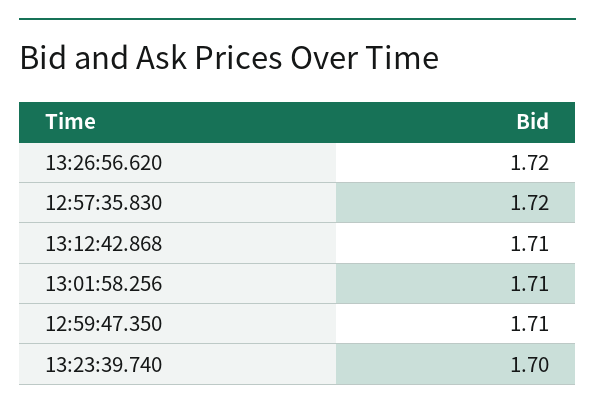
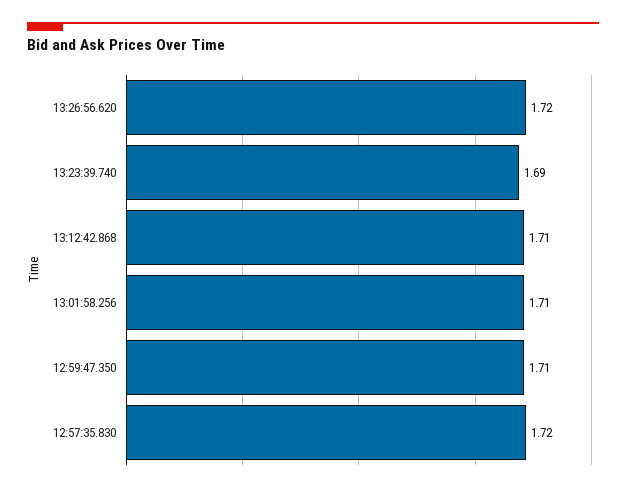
  {
    "13:26:56.620": 1.72,
    "12:57:35.830": 1.72,
    "13:12:42.868": 1.71,
    "13:01:58.256": 1.71,
    "12:59:47.350": 1.71,
-   "13:23:39.740": 1.7
+   "13:23:39.740": 1.69
  }

